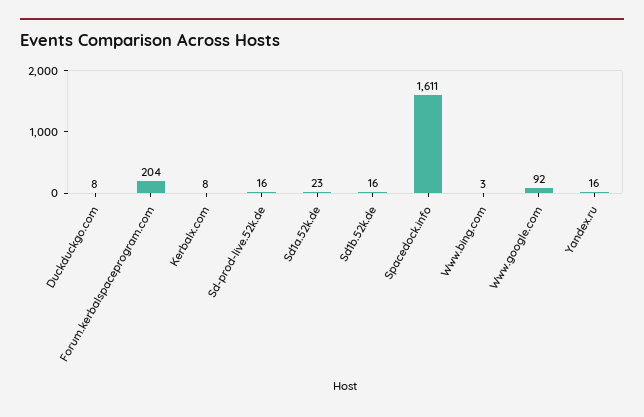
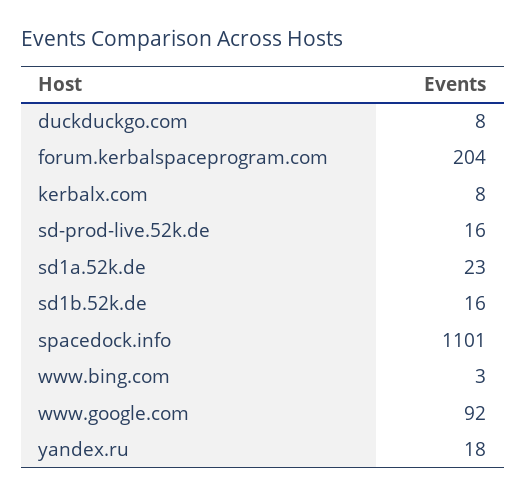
  {
    "Duckduckgo.com": 8,
    "Forum.kerbalspaceprogram.com": 204,
    "Kerbalx.com": 8,
    "Sd-prod-live.52k.de": 16,
    "Sd1a.52k.de": 23,
    "Sd1b.52k.de": 16,
-   "Spacedock.info": 1611,
+   "Spacedock.info": 1101,
    "Www.bing.com": 3,
    "Www.google.com": 92,
-   "Yandex.ru": 16
+   "Yandex.ru": 18
  }

